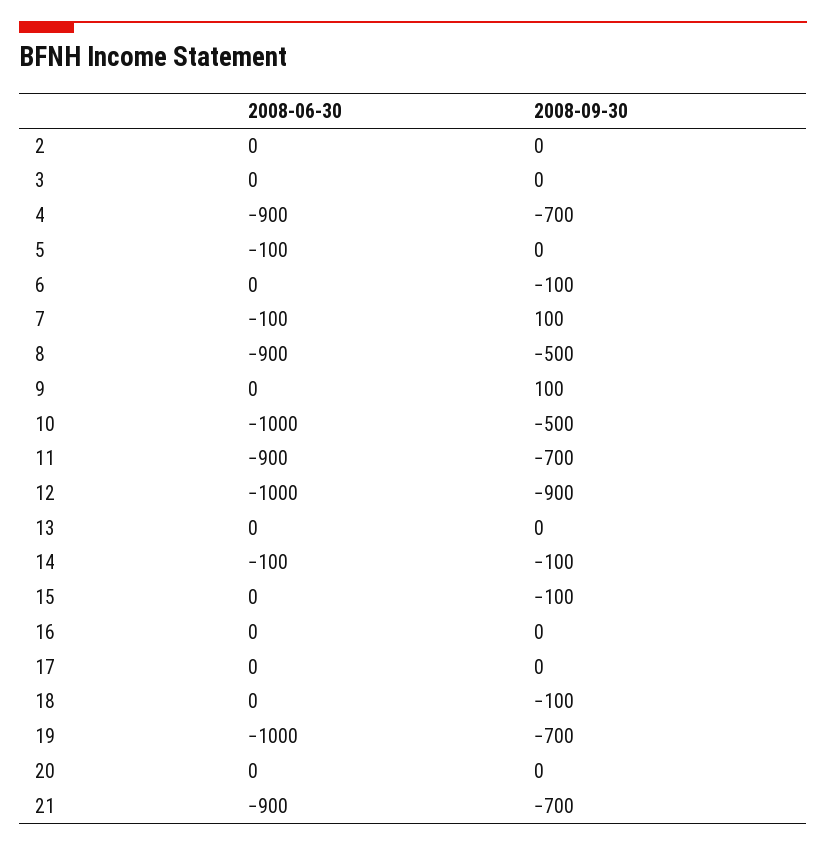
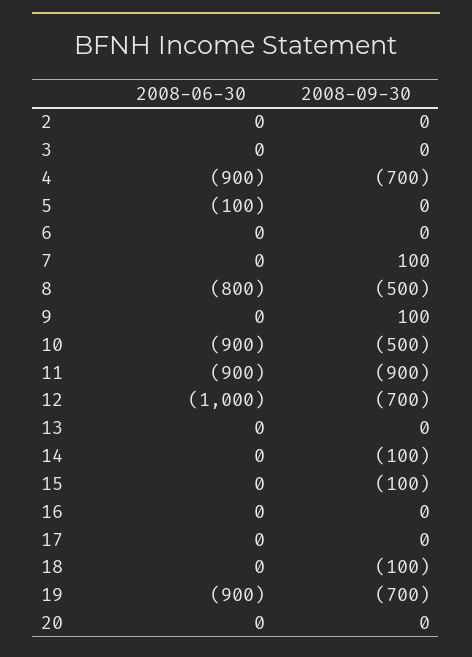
  {
    "2008-06-30": {
      "2": 0,
      "3": 0,
      "4": -900,
      "5": -100,
      "6": 0,
-     "7": -100,
+     "7": 0,
-     "8": -900,
+     "8": -800,
      "9": 0,
-     "10": -1000,
+     "10": -900,
      "11": -900,
      "12": -1000,
      "13": 0,
-     "14": -100,
+     "14": 0,
      "15": 0,
      "16": 0,
      "17": 0,
      "18": 0,
-     "19": -1000,
+     "19": -900,
-     "20": 0,
+     "20": 0
-     "21": -900
    },
    "2008-09-30": {
      "2": 0,
      "3": 0,
      "4": -700,
      "5": 0,
-     "6": -100,
+     "6": 0,
      "7": 100,
      "8": -500,
      "9": 100,
      "10": -500,
-     "11": -700,
+     "11": -900,
-     "12": -900,
+     "12": -700,
      "13": 0,
      "14": -100,
      "15": -100,
      "16": 0,
      "17": 0,
      "18": -100,
      "19": -700,
-     "20": 0,
+     "20": 0
-     "21": -700
    }
  }

